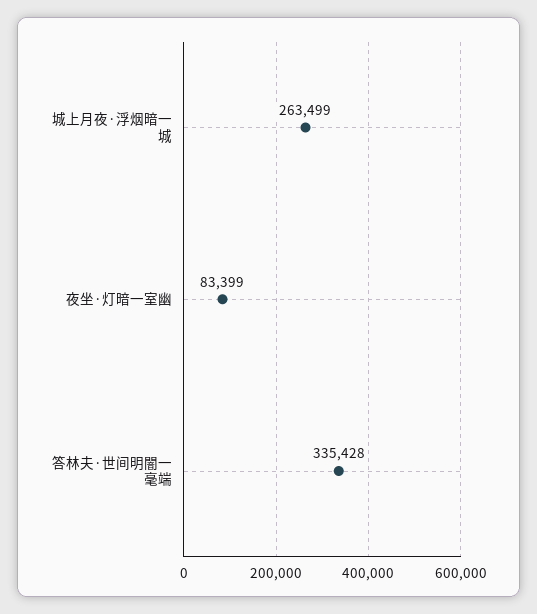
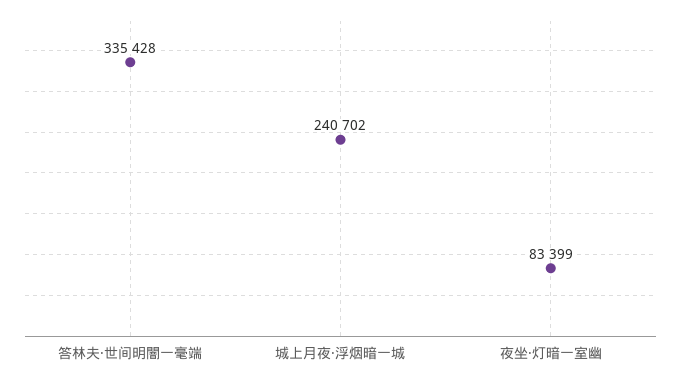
  {
-   "城上月夜·浮烟暗一城": 263499,
+   "城上月夜·浮烟暗一城": 240702,
    "夜坐·灯暗一室幽": 83399,
    "答林夫·世间明闇一毫端": 335428
  }

